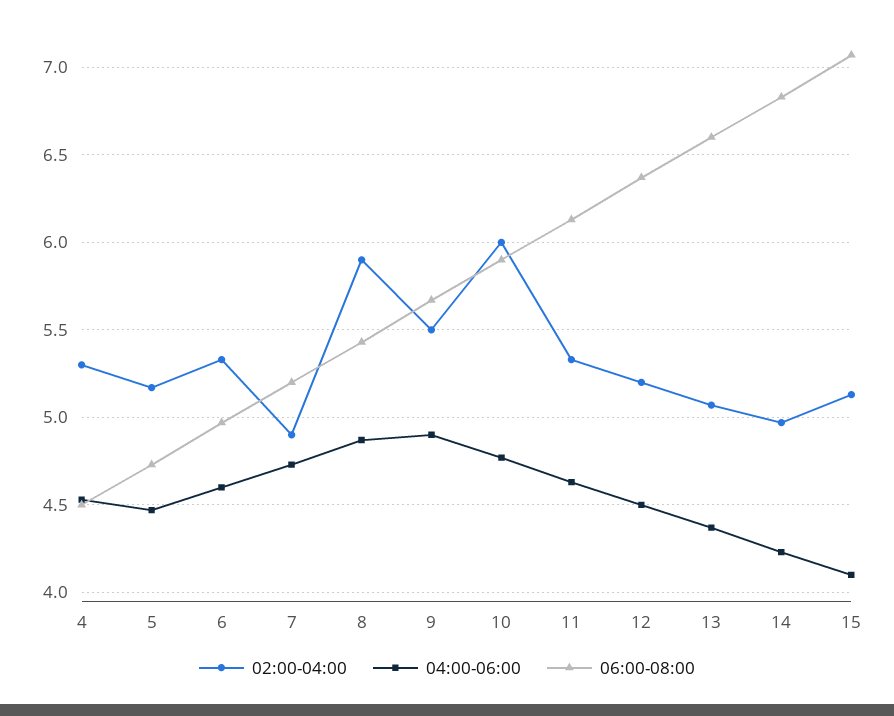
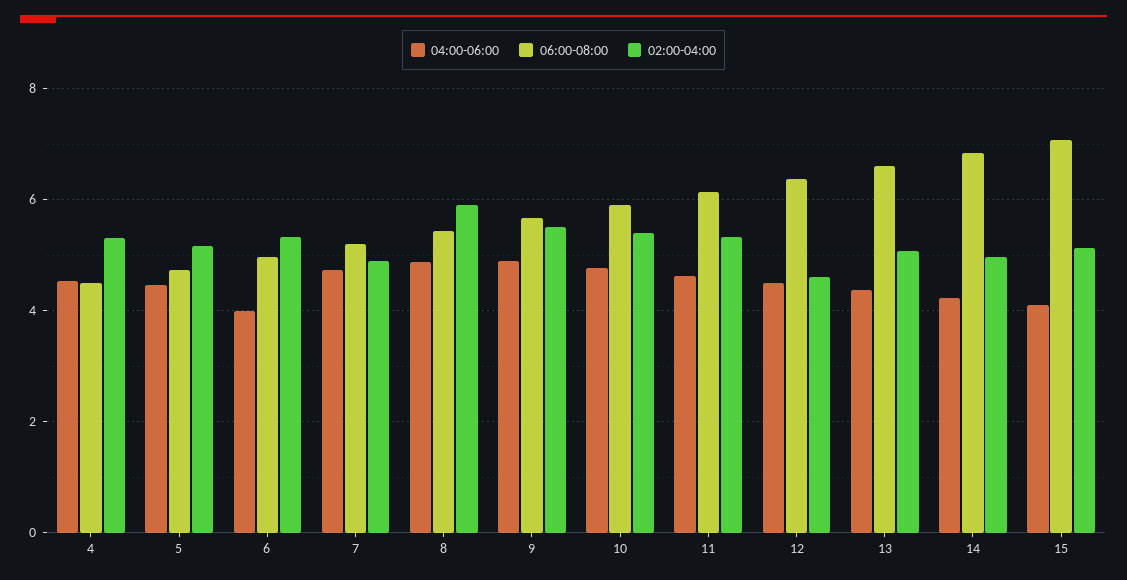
  {
    "02:00-04:00": {
      "4": 5.3,
      "5": 5.15,
      "6": 5.35,
      "7": 4.9,
      "8": 5.9,
      "9": 5.5,
-     "10": 6,
+     "10": 5.4,
      "11": 5.35,
-     "12": 5.2,
+     "12": 4.6,
      "13": 5.05,
      "14": 4.95,
      "15": 5.15
    },
    "04:00-06:00": {
      "4": 4.55,
      "5": 4.45,
-     "6": 4.6,
+     "6": 4,
      "7": 4.75,
      "8": 4.85,
      "9": 4.9,
      "10": 4.75,
      "11": 4.65,
      "12": 4.5,
      "13": 4.35,
      "14": 4.25,
      "15": 4.1
    },
    "06:00-08:00": {
      "4": 4.5,
      "5": 4.75,
      "6": 4.95,
      "7": 5.2,
      "8": 5.45,
      "9": 5.65,
      "10": 5.9,
      "11": 6.15,
      "12": 6.35,
      "13": 6.6,
      "14": 6.85,
      "15": 7.05
    }
  }

